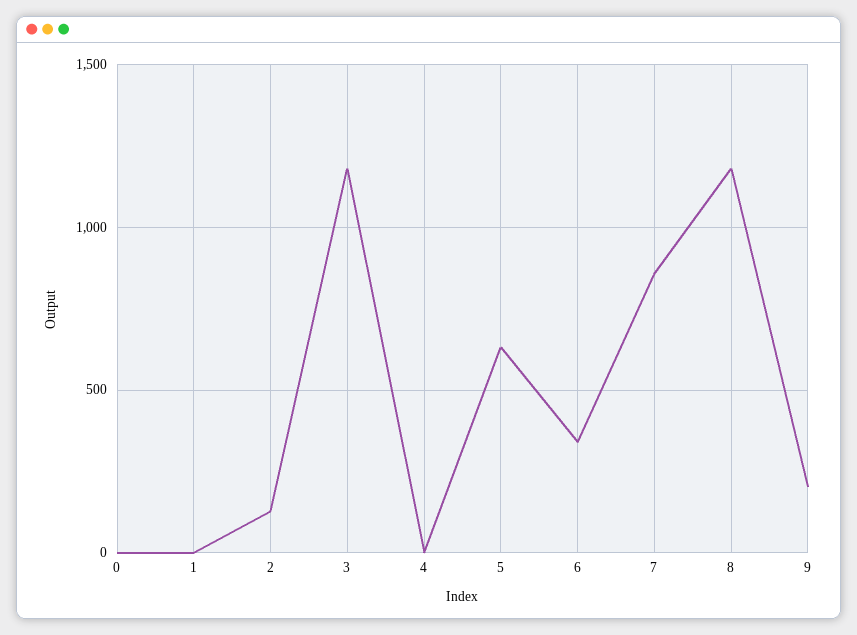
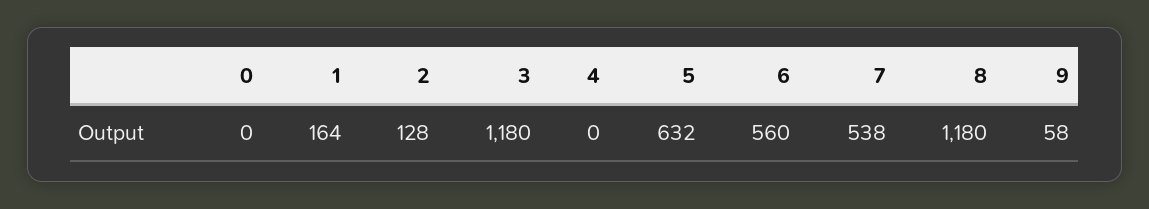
  {
    "0": 0,
-   "1": 0,
+   "1": 164,
    "2": 128,
    "3": 1180,
    "4": 0,
    "5": 632,
-   "6": 350,
+   "6": 560,
-   "7": 850,
+   "7": 538,
    "8": 1180,
-   "9": 200
+   "9": 58
  }

